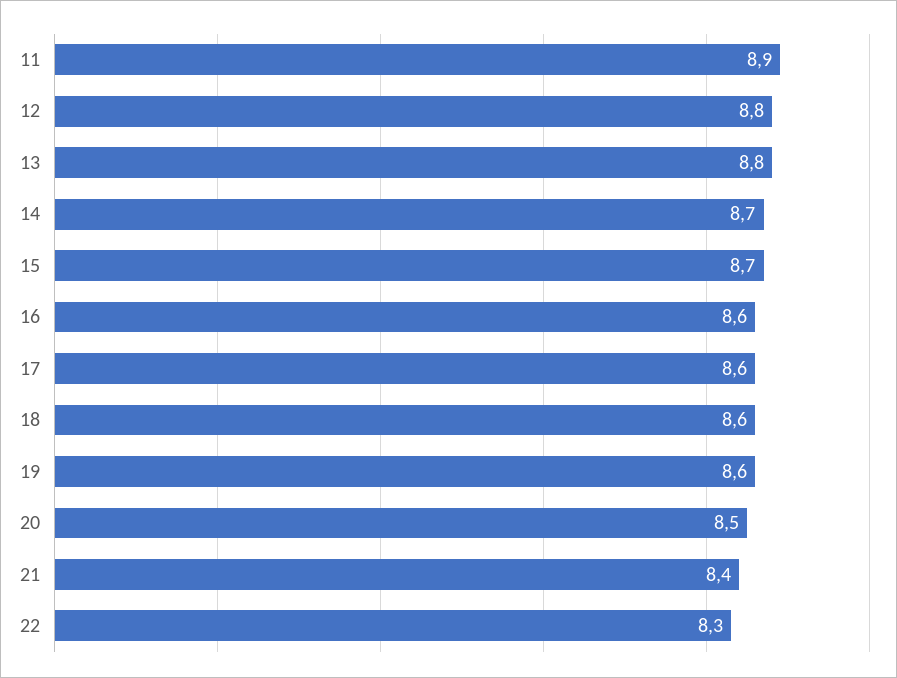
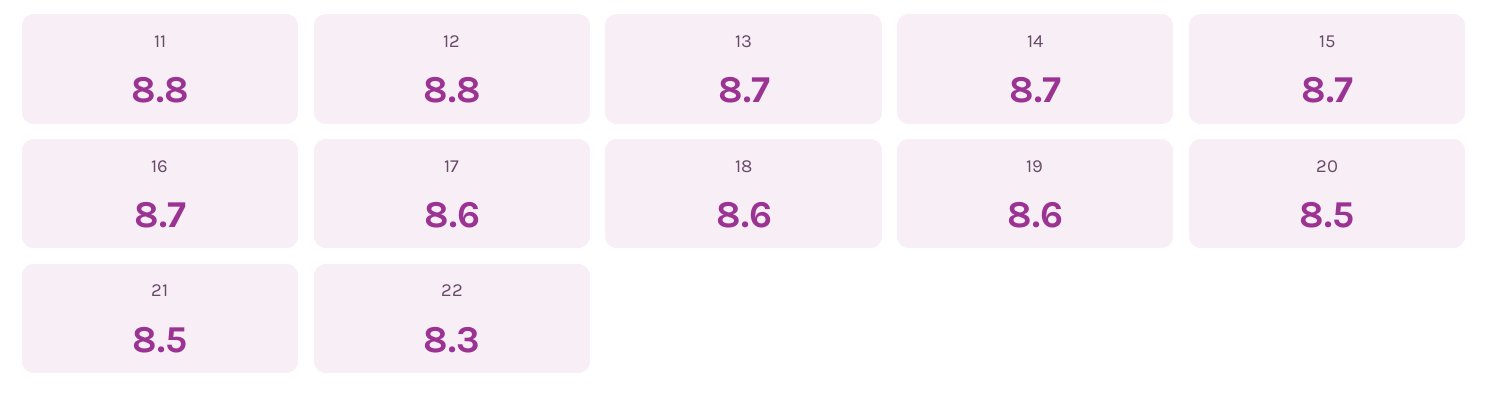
  {
-   "11": 8.9,
+   "11": 8.8,
    "12": 8.8,
-   "13": 8.8,
+   "13": 8.7,
    "14": 8.7,
    "15": 8.7,
-   "16": 8.6,
+   "16": 8.7,
    "17": 8.6,
    "18": 8.6,
    "19": 8.6,
    "20": 8.5,
-   "21": 8.4,
+   "21": 8.5,
    "22": 8.3
  }

